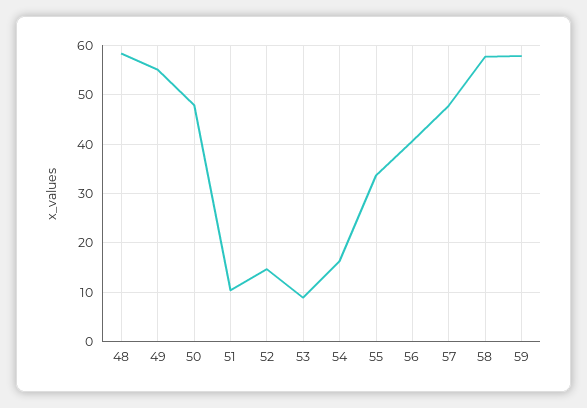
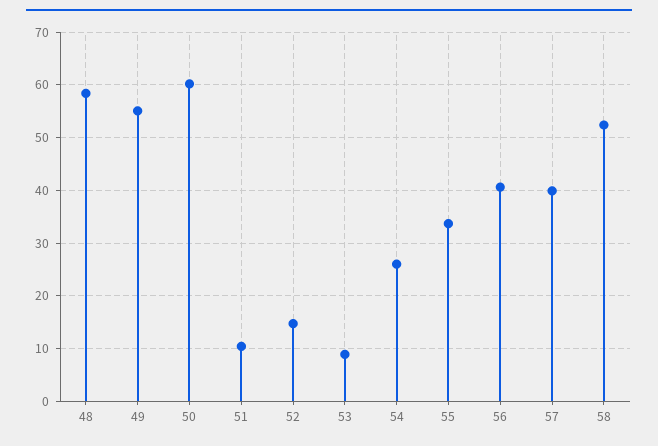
  {
    "48": 58,
    "49": 56,
-   "50": 48,
+   "50": 60,
    "51": 10,
    "52": 14,
    "53": 8,
-   "54": 16,
+   "54": 26,
    "55": 34,
    "56": 40,
-   "57": 48,
+   "57": 40,
-   "58": 58,
+   "58": 52
-   "59": 58
  }

